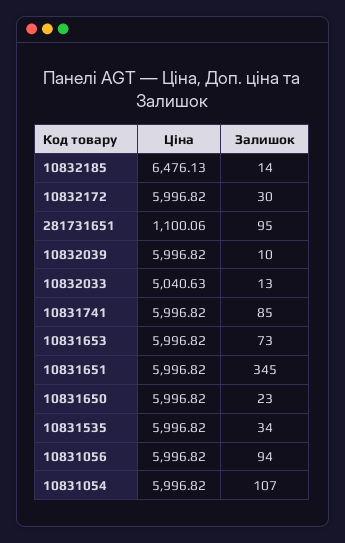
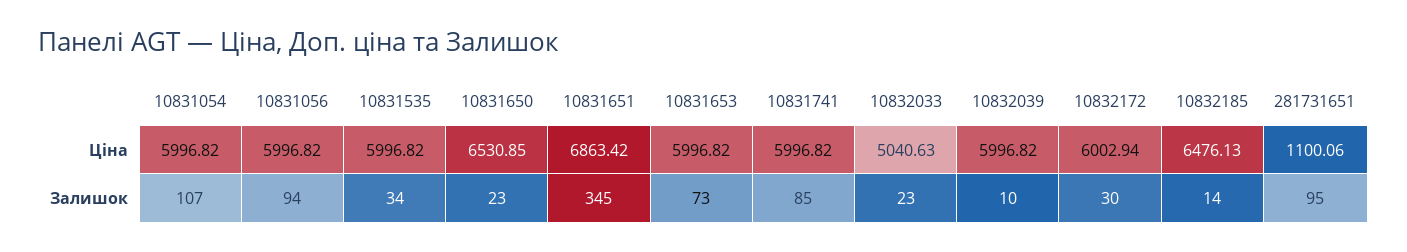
  {
    "Ціна": {
      "10832185": 6476.13,
-     "10832172": 5996.82,
+     "10832172": 6002.94,
      "281731651": 1100.06,
      "10832039": 5996.82,
      "10832033": 5040.63,
      "10831741": 5996.82,
      "10831653": 5996.82,
-     "10831651": 5996.82,
+     "10831651": 6863.42,
-     "10831650": 5996.82,
+     "10831650": 6530.85,
      "10831535": 5996.82,
      "10831056": 5996.82,
      "10831054": 5996.82
    },
    "Залишок": {
      "10832185": 14,
      "10832172": 30,
      "281731651": 95,
      "10832039": 10,
-     "10832033": 13,
+     "10832033": 23,
      "10831741": 85,
      "10831653": 73,
      "10831651": 345,
      "10831650": 23,
      "10831535": 34,
      "10831056": 94,
      "10831054": 107
    }
  }

